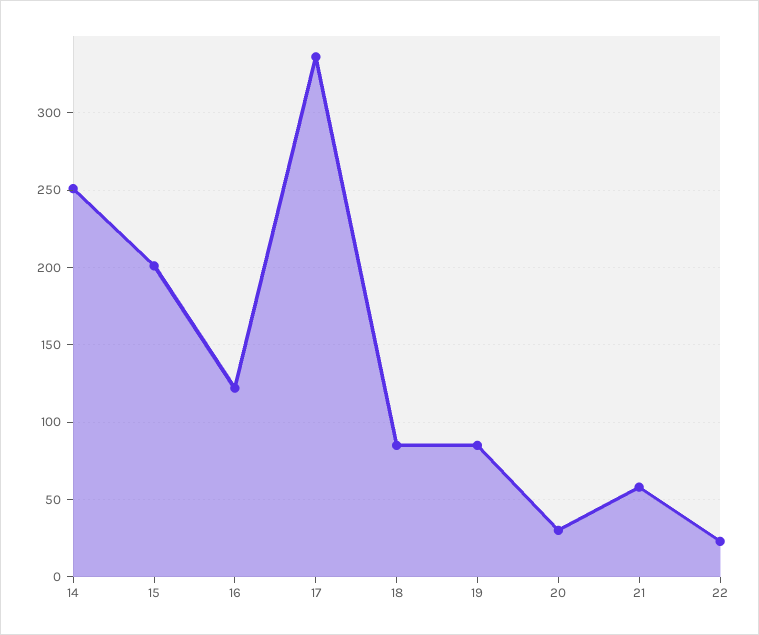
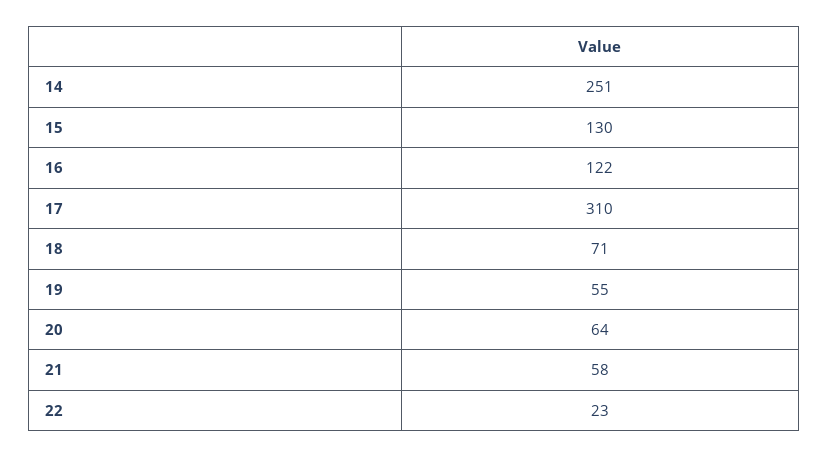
  {
    "14": 251,
-   "15": 200,
+   "15": 130,
    "16": 122,
-   "17": 335,
+   "17": 310,
-   "18": 85,
+   "18": 71,
-   "19": 85,
+   "19": 55,
-   "20": 30,
+   "20": 64,
    "21": 58,
    "22": 23
  }

